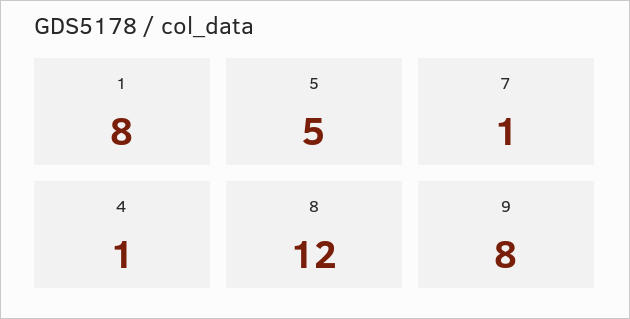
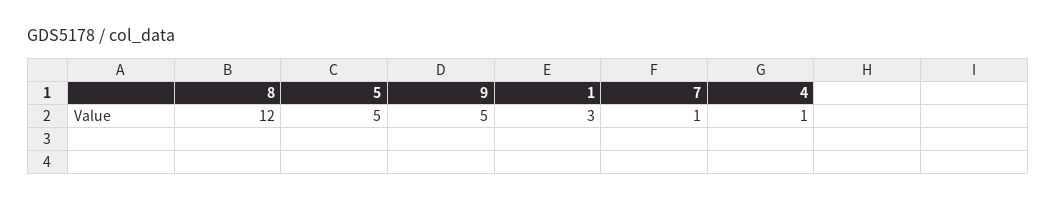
  {
-   "1": 8,
+   "1": 3,
    "5": 5,
    "7": 1,
    "4": 1,
    "8": 12,
-   "9": 8
+   "9": 5
  }

